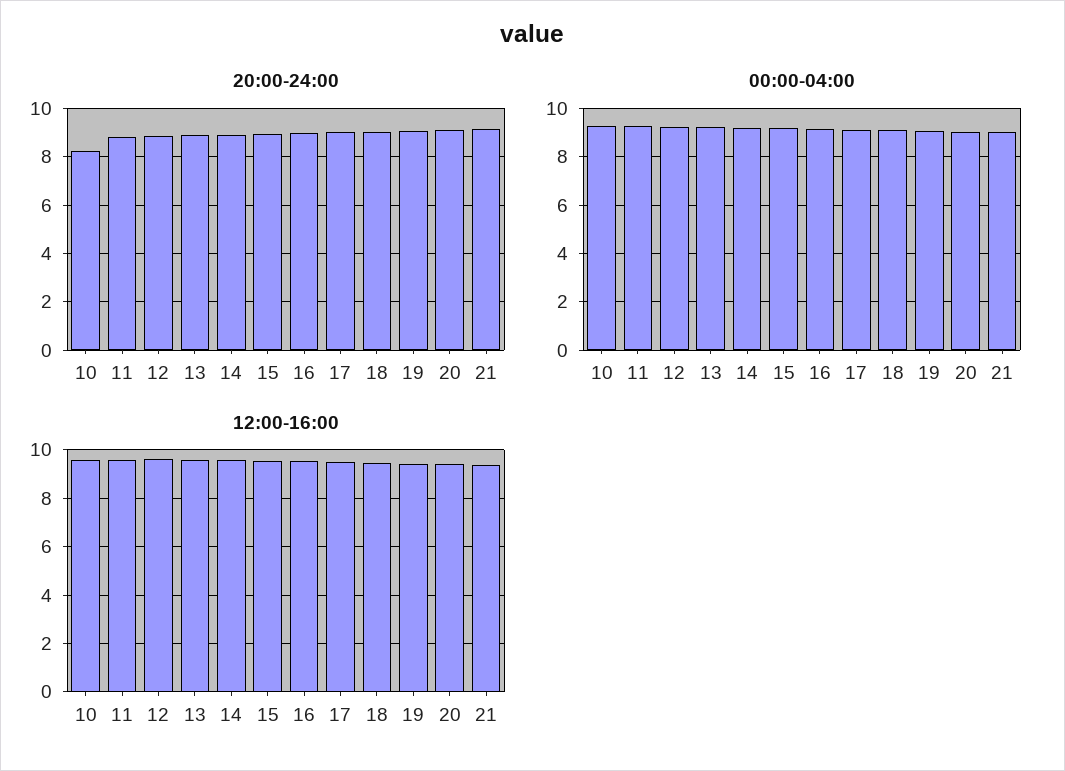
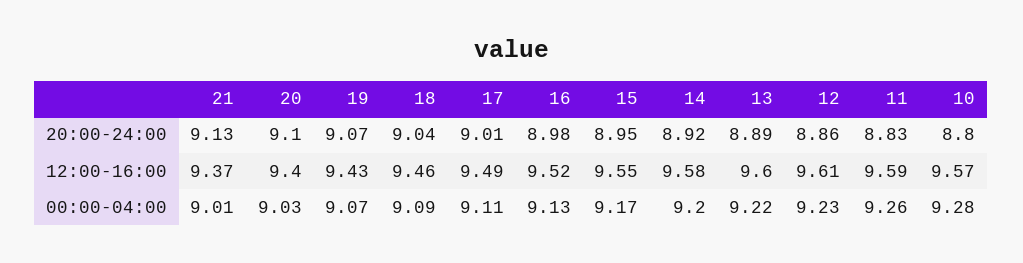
  {
    "20:00-24:00": {
-     "10": 8.25,
+     "10": 8.8,
      "11": 8.83,
      "12": 8.86,
      "13": 8.89,
      "14": 8.92,
      "15": 8.95,
      "16": 8.98,
      "17": 9.01,
      "18": 9.04,
      "19": 9.07,
      "20": 9.1,
      "21": 9.13
    },
    "00:00-04:00": {
      "10": 9.28,
      "11": 9.26,
      "12": 9.23,
      "13": 9.22,
      "14": 9.2,
      "15": 9.17,
      "16": 9.13,
      "17": 9.11,
      "18": 9.09,
      "19": 9.07,
      "20": 9.03,
      "21": 9.01
    },
    "12:00-16:00": {
      "10": 9.57,
      "11": 9.59,
      "12": 9.61,
      "13": 9.6,
      "14": 9.58,
      "15": 9.55,
      "16": 9.52,
      "17": 9.49,
      "18": 9.46,
      "19": 9.43,
      "20": 9.4,
      "21": 9.37
    }
  }

